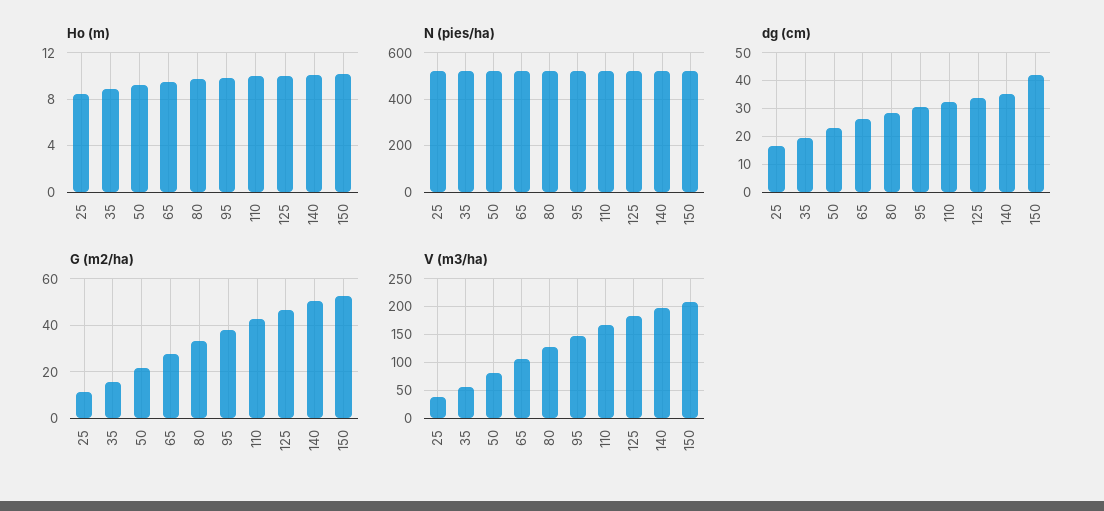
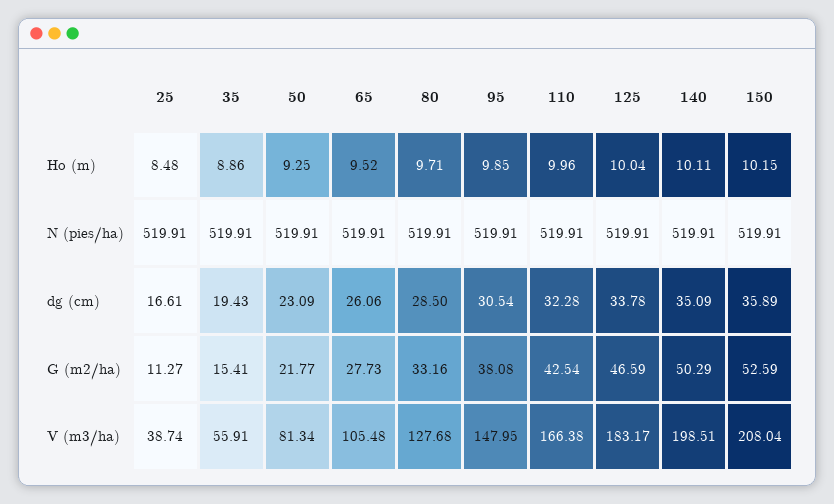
  {
    "Ho (m)": {
      "25": 8.48,
      "35": 8.86,
      "50": 9.25,
      "65": 9.52,
      "80": 9.71,
      "95": 9.85,
      "110": 9.96,
      "125": 10.04,
      "140": 10.11,
      "150": 10.15
    },
    "N (pies/ha)": {
      "25": 519.91,
      "35": 519.91,
      "50": 519.91,
      "65": 519.91,
      "80": 519.91,
      "95": 519.91,
      "110": 519.91,
      "125": 519.91,
      "140": 519.91,
      "150": 519.91
    },
    "dg (cm)": {
      "25": 16.61,
      "35": 19.43,
      "50": 23.09,
      "65": 26.06,
      "80": 28.5,
      "95": 30.54,
      "110": 32.28,
      "125": 33.78,
      "140": 35.09,
-     "150": 42.5
+     "150": 35.89
    },
    "G (m2/ha)": {
      "25": 11.27,
      "35": 15.41,
      "50": 21.77,
      "65": 27.73,
      "80": 33.16,
      "95": 38.08,
      "110": 42.54,
      "125": 46.59,
      "140": 50.29,
      "150": 52.59
    },
    "V (m3/ha)": {
      "25": 38.74,
      "35": 55.91,
      "50": 81.34,
      "65": 105.48,
      "80": 127.68,
      "95": 147.95,
      "110": 166.38,
      "125": 183.17,
      "140": 198.51,
      "150": 208.04
    }
  }

